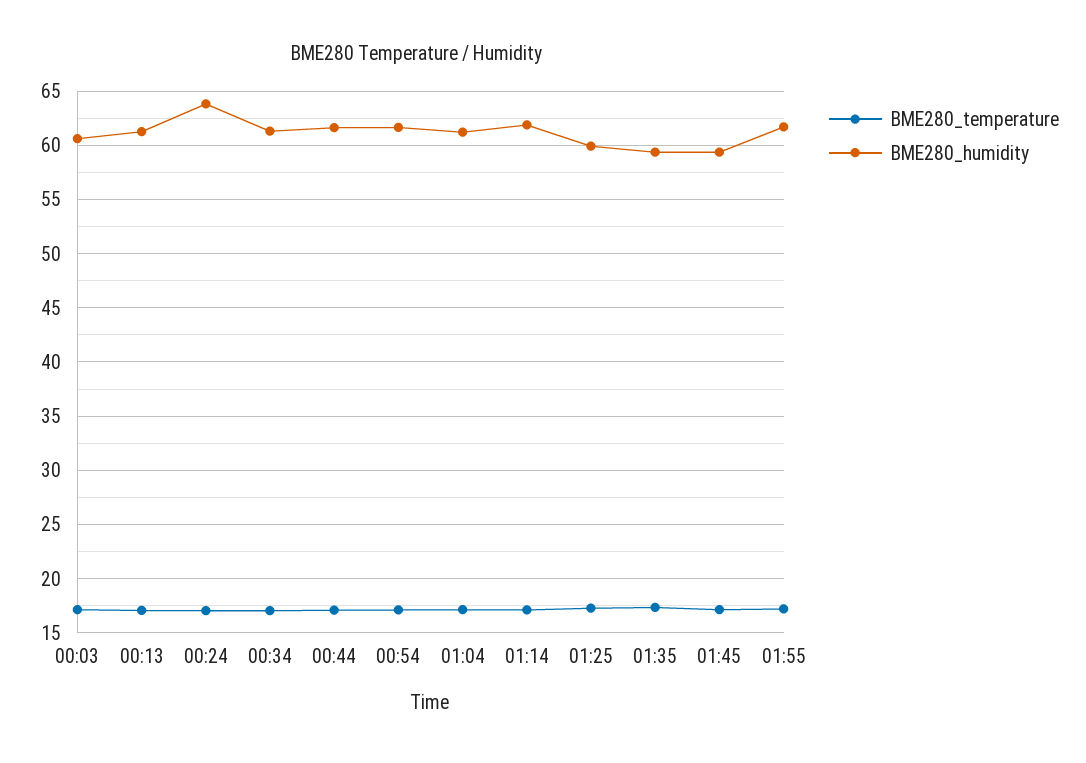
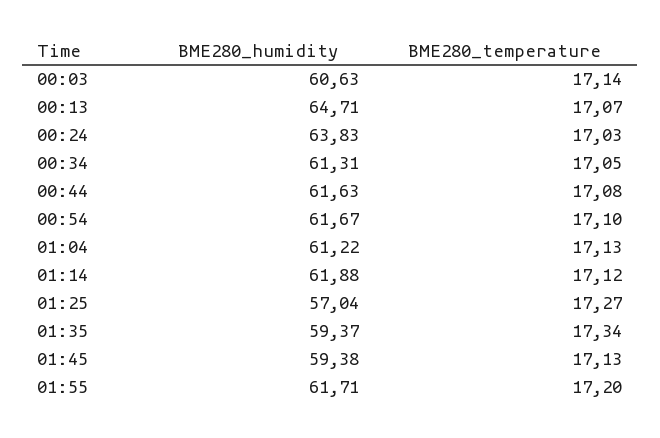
  {
    "BME280_temperature": {
      "00:03": 17.14,
      "00:13": 17.07,
      "00:24": 17.03,
      "00:34": 17.05,
      "00:44": 17.08,
      "00:54": 17.1,
      "01:04": 17.13,
      "01:14": 17.12,
      "01:25": 17.27,
      "01:35": 17.34,
      "01:45": 17.13,
      "01:55": 17.2
    },
    "BME280_humidity": {
      "00:03": 60.63,
-     "00:13": 61,
+     "00:13": 64.71,
      "00:24": 63.83,
      "00:34": 61.31,
      "00:44": 61.63,
      "00:54": 61.67,
      "01:04": 61.22,
      "01:14": 61.88,
-     "01:25": 60,
+     "01:25": 57.04,
      "01:35": 59.37,
      "01:45": 59.38,
      "01:55": 61.71
    }
  }

